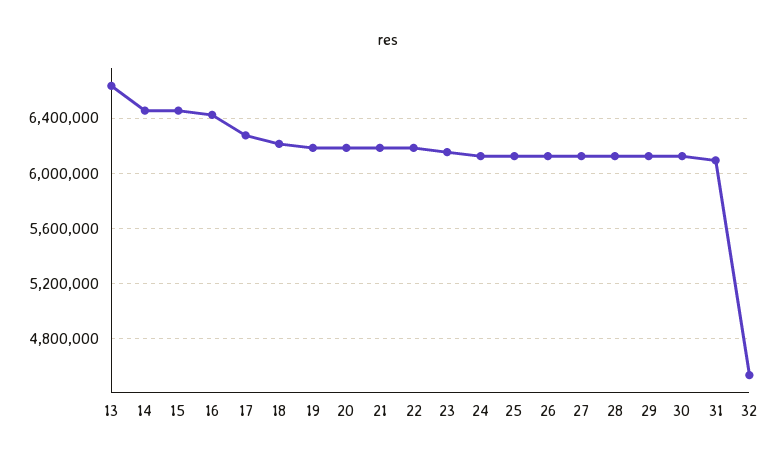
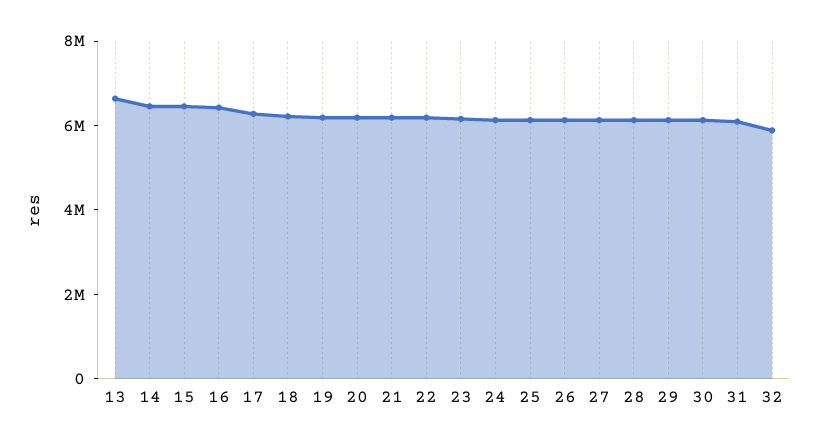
  {
    "13": 6650000,
    "14": 6450000,
    "15": 6450000,
    "16": 6400000,
    "17": 6250000,
    "18": 6200000,
    "19": 6200000,
    "20": 6200000,
    "21": 6200000,
    "22": 6200000,
    "23": 6150000,
    "24": 6100000,
    "25": 6100000,
    "26": 6100000,
    "27": 6100000,
    "28": 6100000,
    "29": 6100000,
    "30": 6100000,
    "31": 6100000,
-   "32": 4550000
+   "32": 6000000
  }

